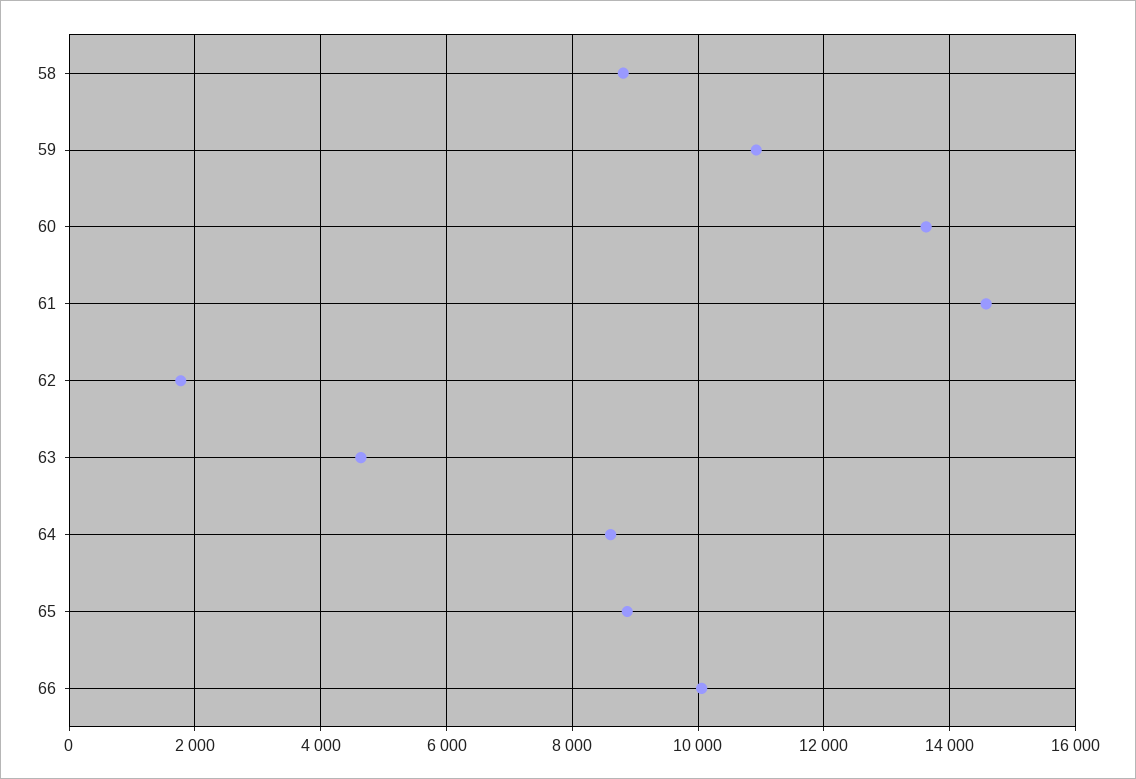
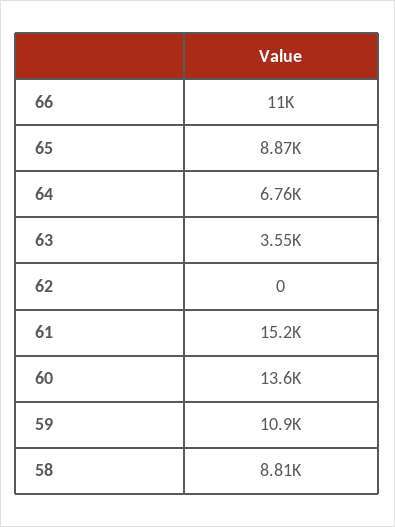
  {
    "58": 8810,
    "59": 10900,
    "60": 13600,
-   "61": 14600,
+   "61": 15200,
-   "62": 1800,
+   "62": 0,
-   "63": 4600,
+   "63": 3550,
-   "64": 8600,
+   "64": 6760,
    "65": 8870,
-   "66": 10000
+   "66": 11000
  }

